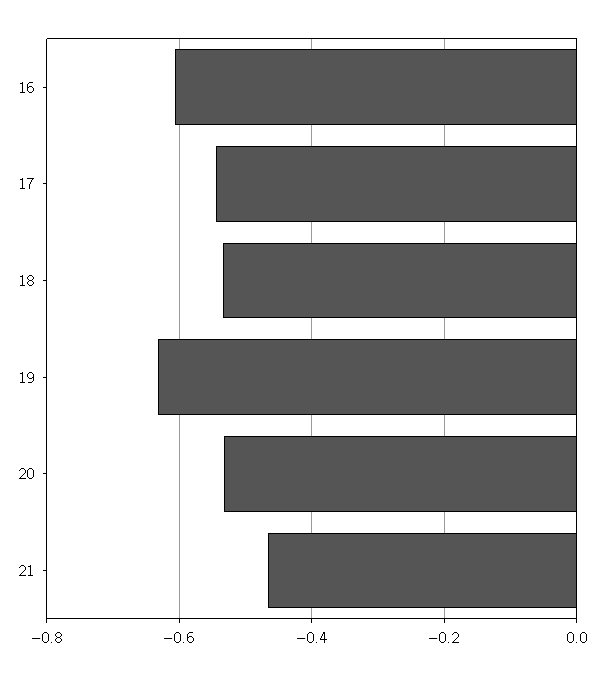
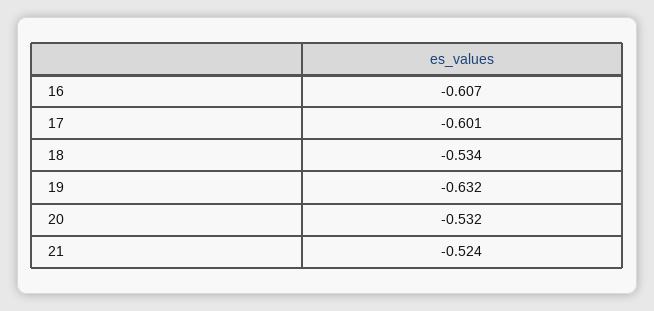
  {
    "16": -0.607,
-   "17": -0.54,
+   "17": -0.601,
    "18": -0.534,
    "19": -0.632,
    "20": -0.532,
-   "21": -0.46
+   "21": -0.524
  }

